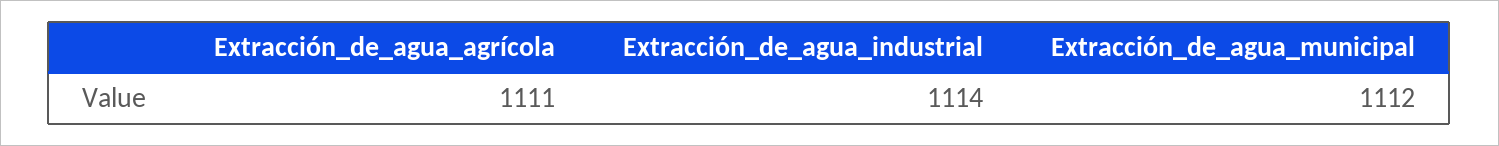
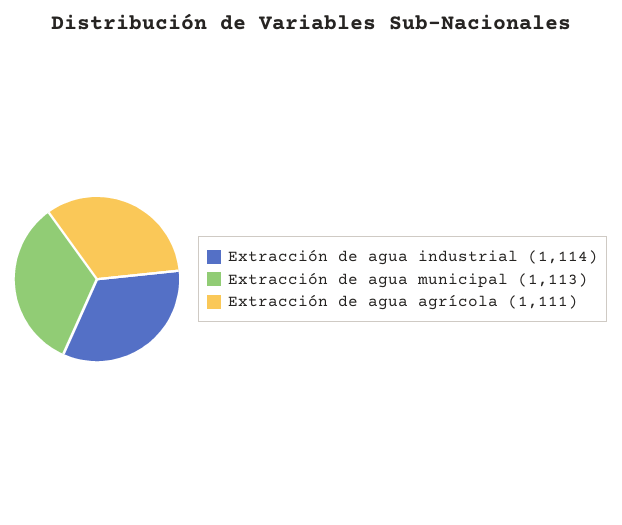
  {
    "Extracción_de_agua_agrícola": 1111,
    "Extracción_de_agua_industrial": 1114,
-   "Extracción_de_agua_municipal": 1112
+   "Extracción_de_agua_municipal": 1113
  }

